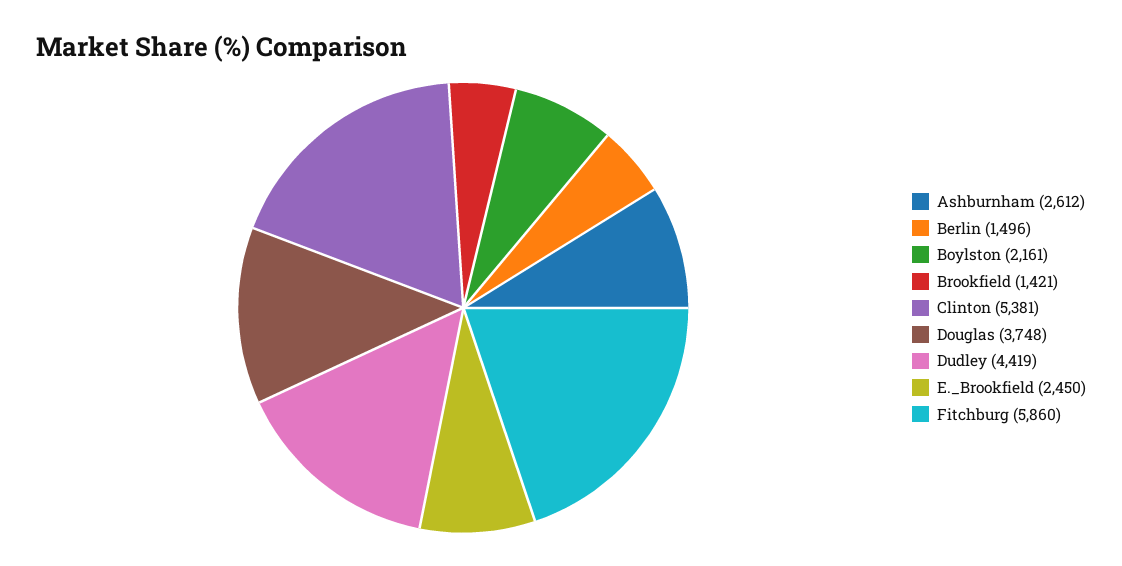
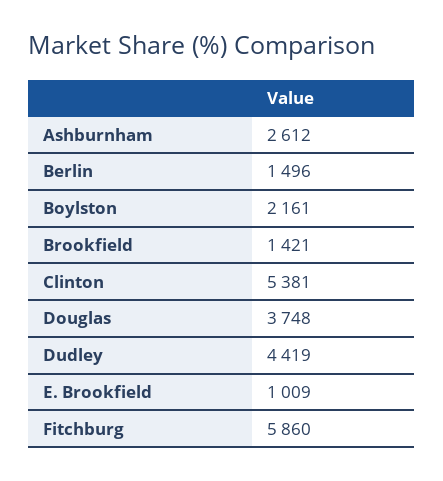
  {
    "Ashburnham": 2612,
    "Berlin": 1496,
    "Boylston": 2161,
    "Brookfield": 1421,
    "Clinton": 5381,
    "Douglas": 3748,
    "Dudley": 4419,
-   "E._Brookfield": 2450,
+   "E._Brookfield": 1009,
    "Fitchburg": 5860
  }

